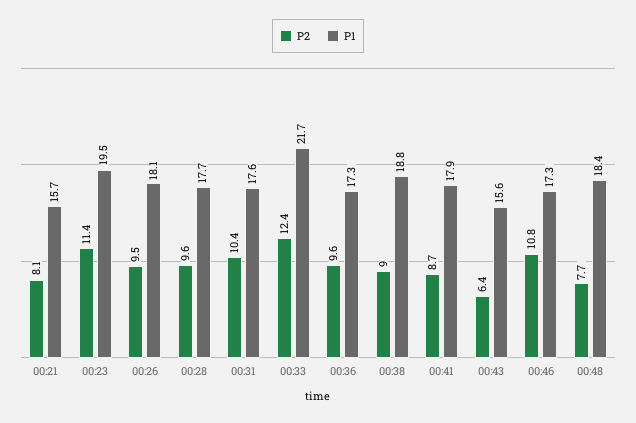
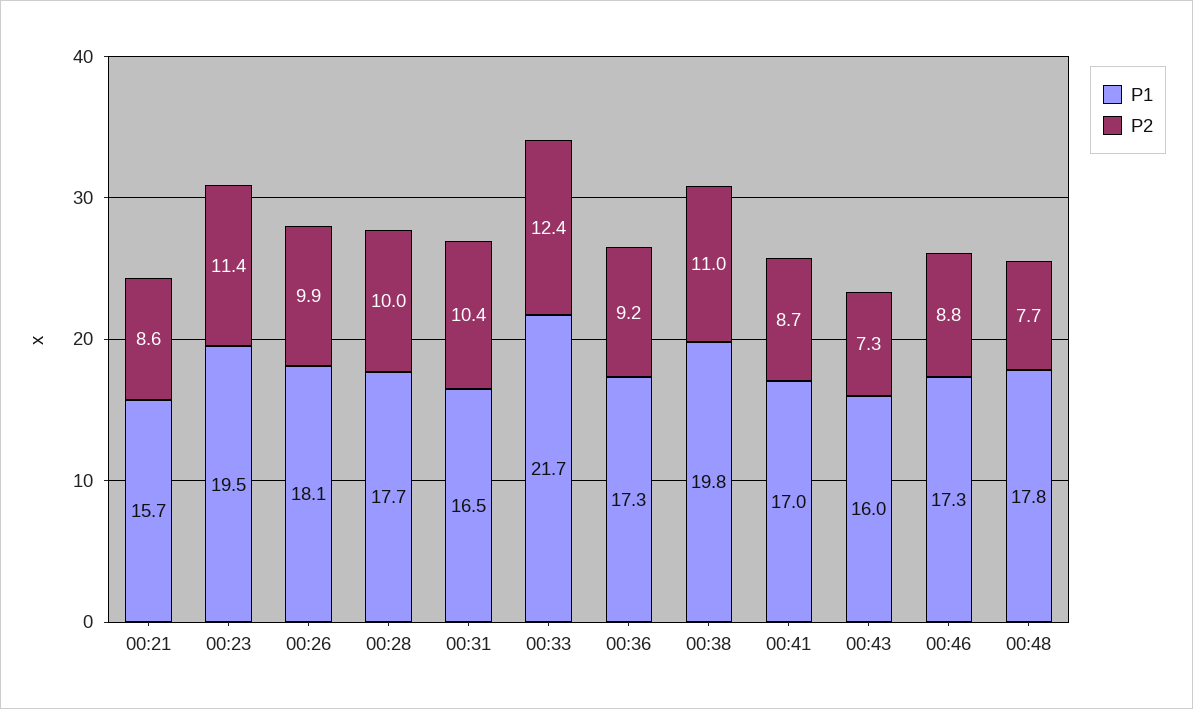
  {
    "P2": {
-     "00:21": 8.1,
+     "00:21": 8.6,
      "00:23": 11.4,
-     "00:26": 9.5,
+     "00:26": 9.9,
-     "00:28": 9.6,
+     "00:28": 10,
      "00:31": 10.4,
      "00:33": 12.4,
-     "00:36": 9.6,
+     "00:36": 9.2,
-     "00:38": 9,
+     "00:38": 11,
      "00:41": 8.7,
-     "00:43": 6.4,
+     "00:43": 7.3,
-     "00:46": 10.8,
+     "00:46": 8.8,
      "00:48": 7.7
    },
    "P1": {
      "00:21": 15.7,
      "00:23": 19.5,
      "00:26": 18.1,
      "00:28": 17.7,
-     "00:31": 17.6,
+     "00:31": 16.5,
      "00:33": 21.7,
      "00:36": 17.3,
-     "00:38": 18.8,
+     "00:38": 19.8,
-     "00:41": 17.9,
+     "00:41": 17,
-     "00:43": 15.6,
+     "00:43": 16,
      "00:46": 17.3,
-     "00:48": 18.4
+     "00:48": 17.8
    }
  }

